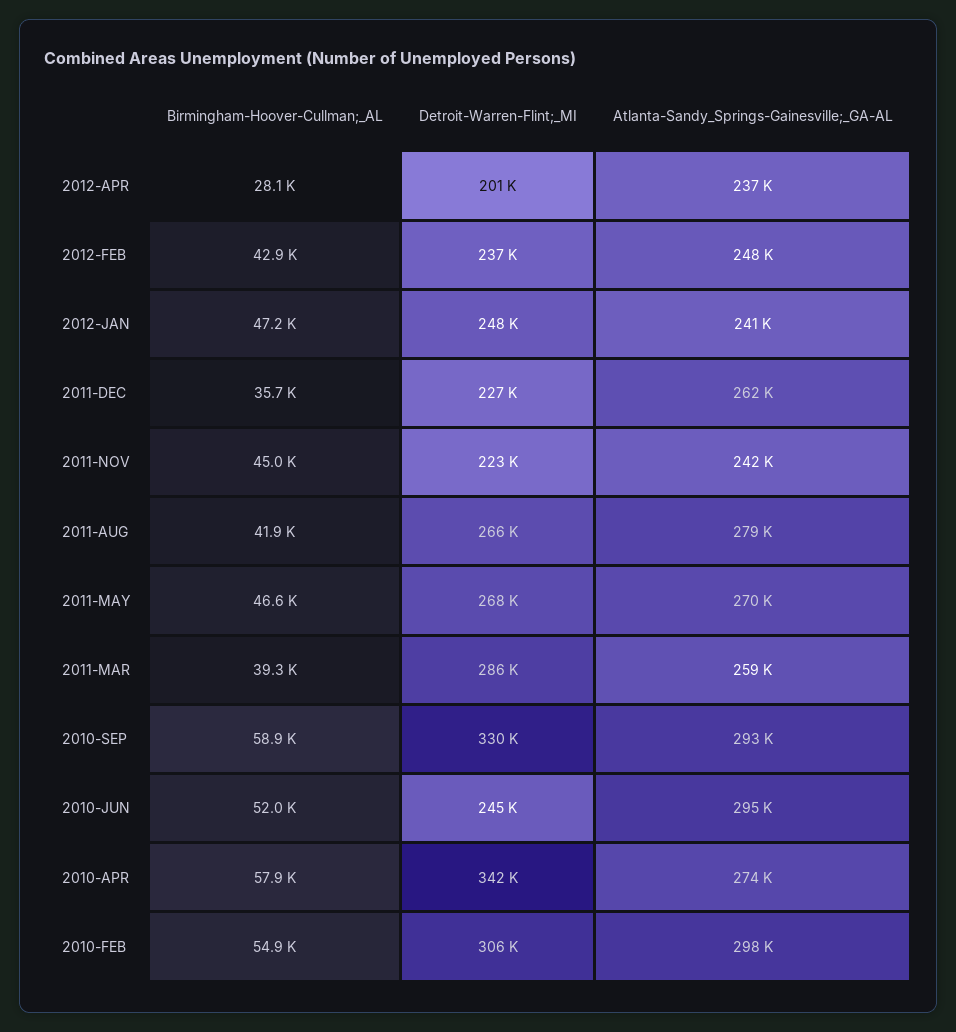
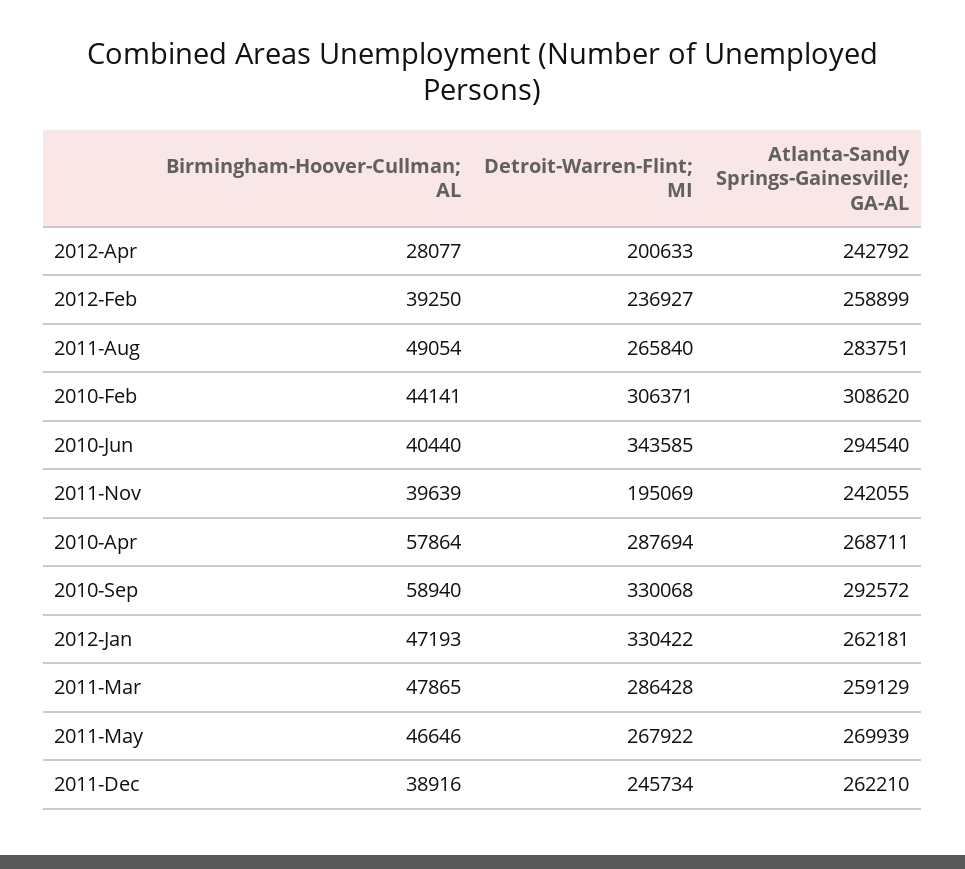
  {
    "Birmingham-Hoover-Cullman;_AL": {
      "2012-APR": 28077,
-     "2012-FEB": 42900,
+     "2012-FEB": 39250,
      "2012-JAN": 47193,
-     "2011-DEC": 35700,
+     "2011-DEC": 38916,
-     "2011-NOV": 45000,
+     "2011-NOV": 39639,
-     "2011-AUG": 41900,
+     "2011-AUG": 49054,
      "2011-MAY": 46646,
-     "2011-MAR": 39300,
+     "2011-MAR": 47865,
      "2010-SEP": 58940,
-     "2010-JUN": 52000,
+     "2010-JUN": 40440,
      "2010-APR": 57864,
-     "2010-FEB": 54900
+     "2010-FEB": 44141
    },
    "Detroit-Warren-Flint;_MI": {
      "2012-APR": 200633,
      "2012-FEB": 236927,
-     "2012-JAN": 248000,
+     "2012-JAN": 330422,
-     "2011-DEC": 227000,
+     "2011-DEC": 245734,
-     "2011-NOV": 223000,
+     "2011-NOV": 195069,
      "2011-AUG": 265840,
      "2011-MAY": 267922,
      "2011-MAR": 286428,
      "2010-SEP": 330068,
-     "2010-JUN": 245000,
+     "2010-JUN": 343585,
-     "2010-APR": 342000,
+     "2010-APR": 287694,
      "2010-FEB": 306371
    },
    "Atlanta-Sandy_Springs-Gainesville;_GA-AL": {
-     "2012-APR": 237000,
+     "2012-APR": 242792,
-     "2012-FEB": 248000,
+     "2012-FEB": 258899,
-     "2012-JAN": 241000,
+     "2012-JAN": 262181,
      "2011-DEC": 262210,
      "2011-NOV": 242055,
-     "2011-AUG": 279000,
+     "2011-AUG": 283751,
      "2011-MAY": 269939,
      "2011-MAR": 259129,
      "2010-SEP": 292572,
      "2010-JUN": 294540,
-     "2010-APR": 274000,
+     "2010-APR": 268711,
-     "2010-FEB": 298000
+     "2010-FEB": 308620
    }
  }

